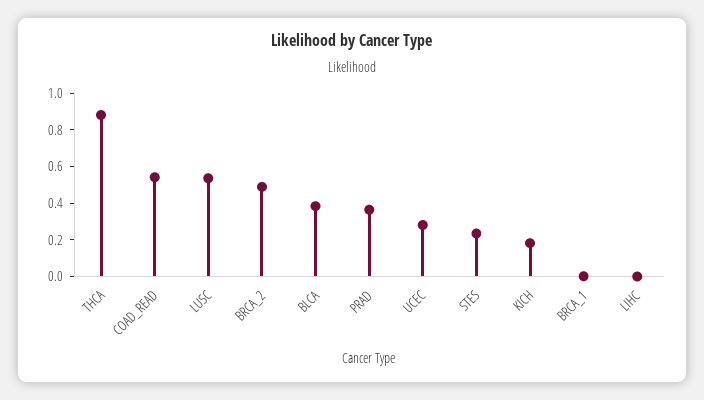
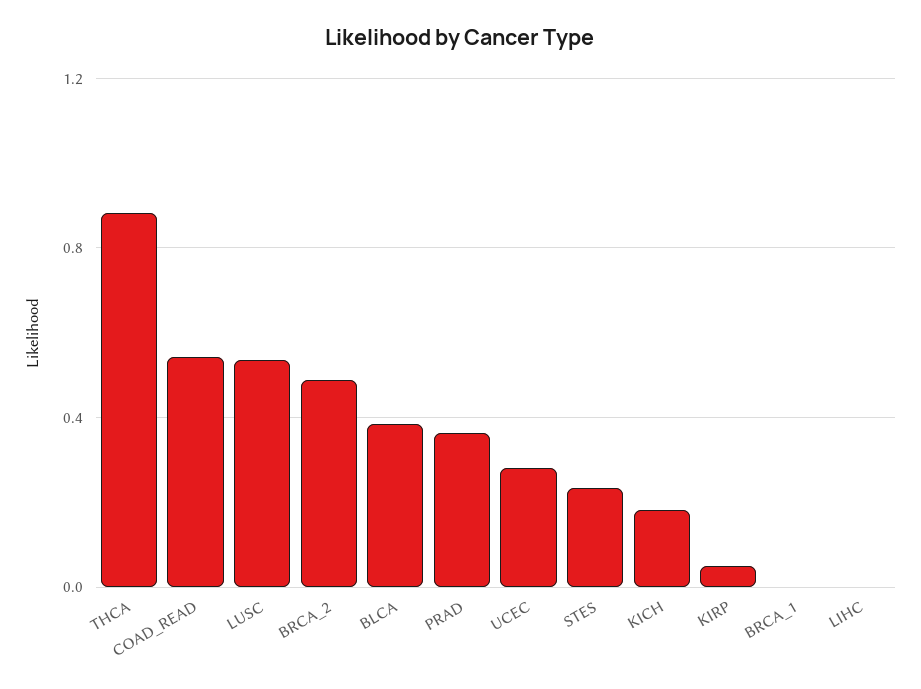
  {
    "THCA": 0.9,
    "COAD_READ": 0.55,
    "LUSC": 0.55,
    "BRCA_2": 0.5,
    "BLCA": 0.4,
    "PRAD": 0.35,
    "UCEC": 0.3,
    "STES": 0.25,
    "KICH": 0.2,
    "BRCA_1": 0,
-   "LIHC": 0
+   "LIHC": 0,
+   "KIRP": 0.05
  }

